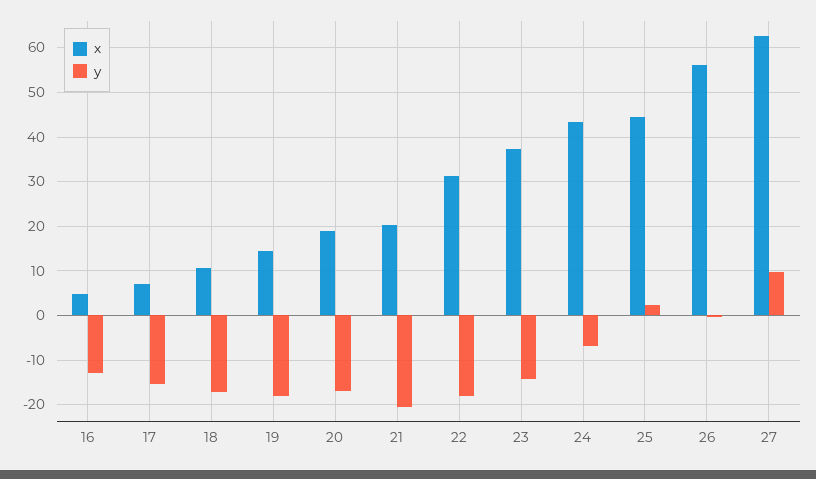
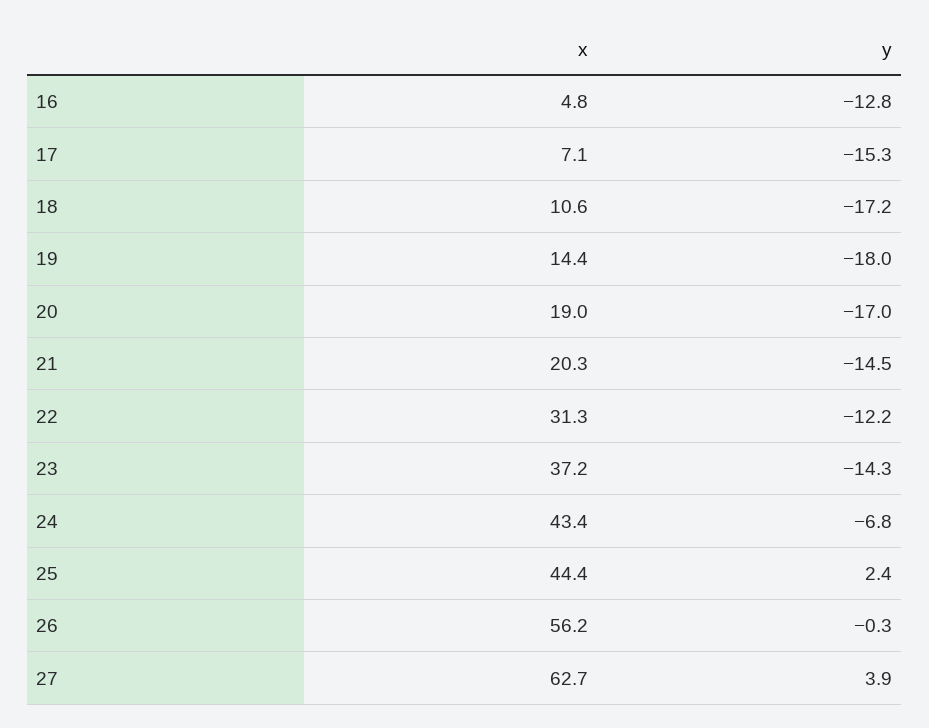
  {
    "x": {
      "16": 4.8,
      "17": 7.1,
      "18": 10.6,
      "19": 14.4,
      "20": 19,
      "21": 20.3,
      "22": 31.3,
      "23": 37.2,
      "24": 43.4,
      "25": 44.4,
      "26": 56.2,
      "27": 62.7
    },
    "y": {
      "16": -12.8,
      "17": -15.3,
      "18": -17.2,
      "19": -18,
      "20": -17,
-     "21": -20,
+     "21": -14.5,
-     "22": -18,
+     "22": -12.2,
      "23": -14.3,
      "24": -6.8,
      "25": 2.4,
      "26": -0.3,
-     "27": 10
+     "27": 3.9
    }
  }

